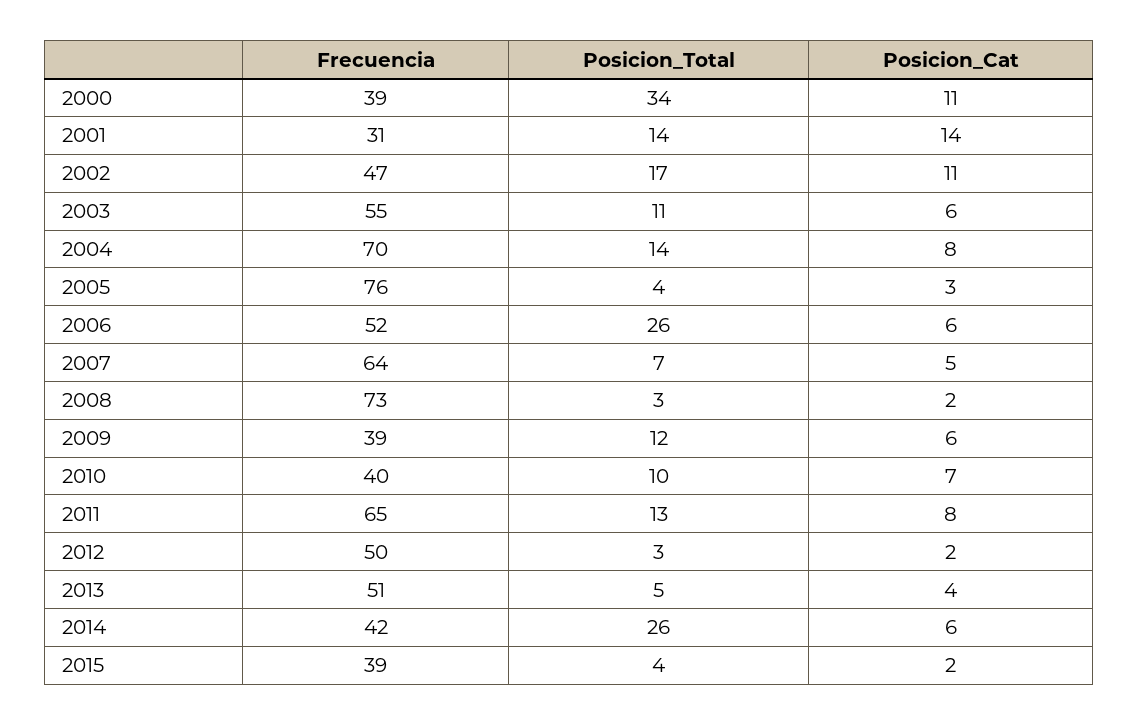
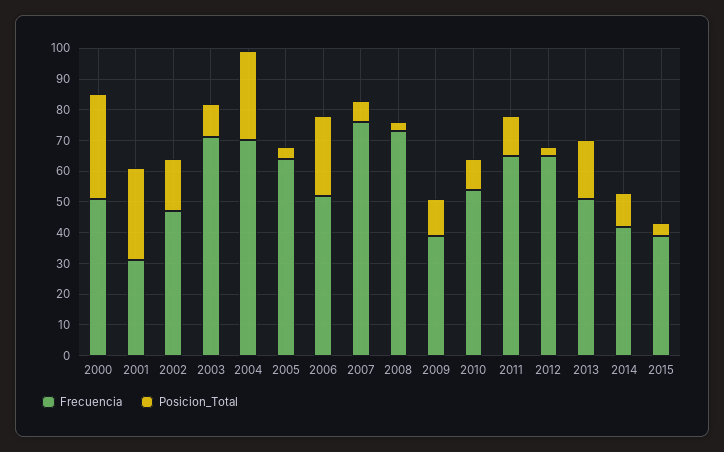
  {
    "Frecuencia": {
-     "2000": 39,
+     "2000": 50,
      "2001": 31,
      "2002": 47,
-     "2003": 55,
+     "2003": 70,
      "2004": 70,
-     "2005": 76,
+     "2005": 65,
      "2006": 52,
-     "2007": 64,
+     "2007": 75,
      "2008": 73,
      "2009": 39,
-     "2010": 40,
+     "2010": 55,
      "2011": 65,
-     "2012": 50,
+     "2012": 65,
      "2013": 51,
      "2014": 42,
      "2015": 39
    },
    "Posicion_Total": {
      "2000": 34,
-     "2001": 14,
+     "2001": 30,
      "2002": 17,
      "2003": 11,
-     "2004": 14,
+     "2004": 30,
      "2005": 4,
      "2006": 26,
      "2007": 7,
      "2008": 3,
      "2009": 12,
      "2010": 10,
      "2011": 13,
      "2012": 3,
-     "2013": 5,
+     "2013": 20,
-     "2014": 26,
+     "2014": 10,
      "2015": 4
-   },
+   }
-   "Posicion_Cat": {
-     "2000": 11,
-     "2001": 14,
-     "2002": 11,
-     "2003": 6,
-     "2004": 8,
-     "2005": 3,
-     "2006": 6,
-     "2007": 5,
-     "2008": 2,
-     "2009": 6,
-     "2010": 7,
-     "2011": 8,
-     "2012": 2,
-     "2013": 4,
-     "2014": 6,
-     "2015": 2
-   }
  }

